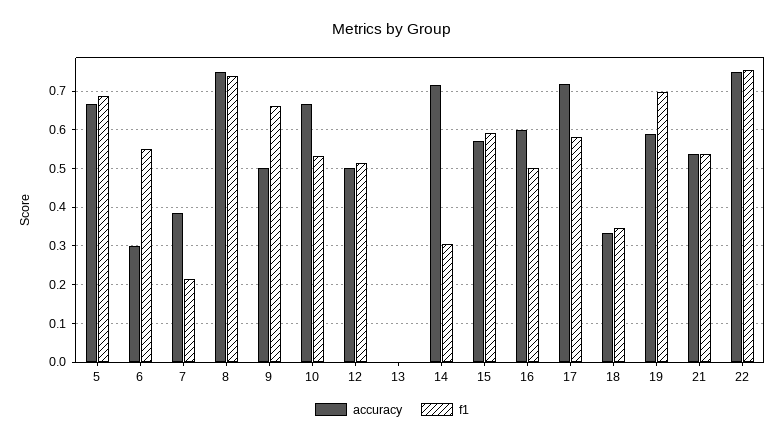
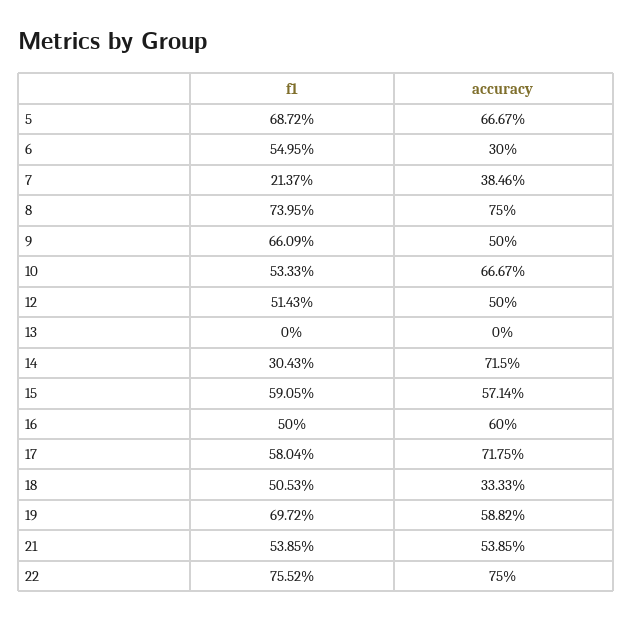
  {
    "accuracy": {
      "5": 0.6667,
      "6": 0.3,
      "7": 0.3846,
      "8": 0.75,
      "9": 0.5,
      "10": 0.6667,
      "12": 0.5,
      "13": 0,
      "14": 0.715,
      "15": 0.5714,
      "16": 0.6,
      "17": 0.7175,
      "18": 0.3333,
      "19": 0.5882,
      "21": 0.5385,
      "22": 0.75
    },
    "f1": {
      "5": 0.6872,
      "6": 0.5495,
      "7": 0.2137,
      "8": 0.7395,
      "9": 0.6609,
      "10": 0.5333,
      "12": 0.5143,
      "13": 0,
      "14": 0.3043,
      "15": 0.5905,
      "16": 0.5,
      "17": 0.5804,
-     "18": 0.34,
+     "18": 0.5053,
      "19": 0.6972,
      "21": 0.5385,
      "22": 0.7552
    }
  }

